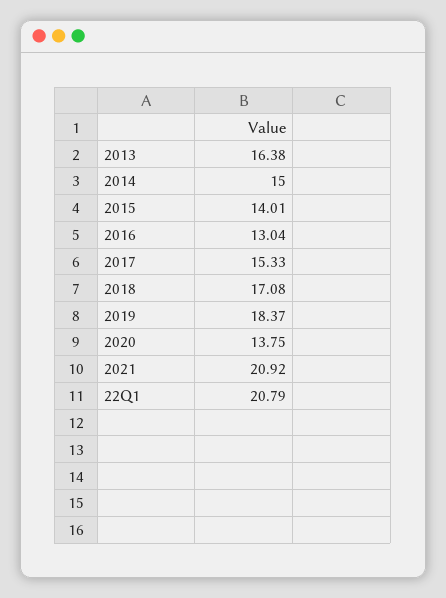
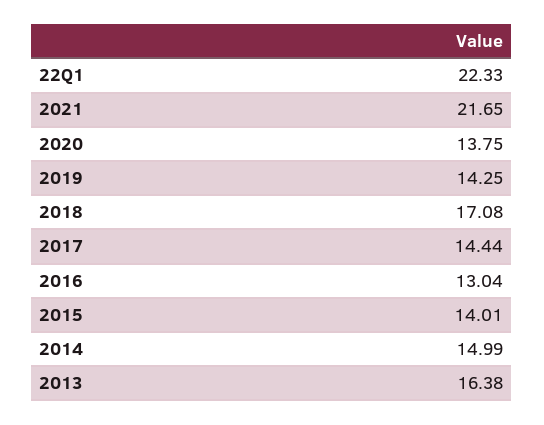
  {
    "2013": 16.38,
-   "2014": 15,
+   "2014": 14.99,
    "2015": 14.01,
    "2016": 13.04,
-   "2017": 15.33,
+   "2017": 14.44,
    "2018": 17.08,
-   "2019": 18.37,
+   "2019": 14.25,
    "2020": 13.75,
-   "2021": 20.92,
+   "2021": 21.65,
-   "22Q1": 20.79
+   "22Q1": 22.33
  }

